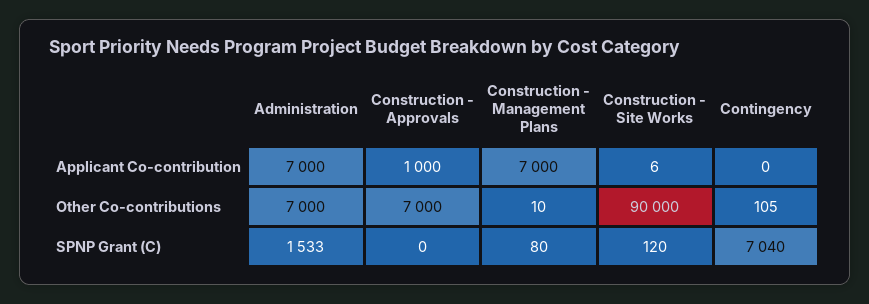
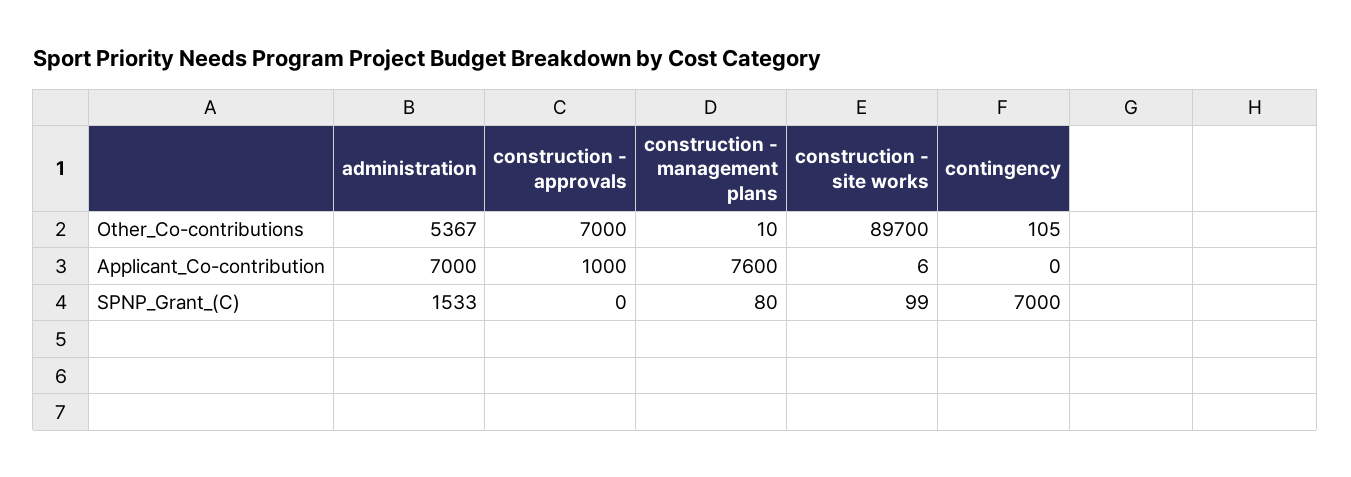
  {
    "Administration": {
      "Applicant Co-contribution": 7000,
-     "Other Co-contributions": 7000,
+     "Other Co-contributions": 5367,
      "SPNP Grant (C)": 1533
    },
    "Construction - Approvals": {
      "Applicant Co-contribution": 1000,
      "Other Co-contributions": 7000,
      "SPNP Grant (C)": 0
    },
    "Construction - Management Plans": {
-     "Applicant Co-contribution": 7000,
+     "Applicant Co-contribution": 7600,
      "Other Co-contributions": 10,
      "SPNP Grant (C)": 80
    },
    "Construction - Site Works": {
      "Applicant Co-contribution": 6,
-     "Other Co-contributions": 90000,
+     "Other Co-contributions": 89700,
-     "SPNP Grant (C)": 120
+     "SPNP Grant (C)": 99
    },
    "Contingency": {
      "Applicant Co-contribution": 0,
      "Other Co-contributions": 105,
-     "SPNP Grant (C)": 7040
+     "SPNP Grant (C)": 7000
    }
  }

